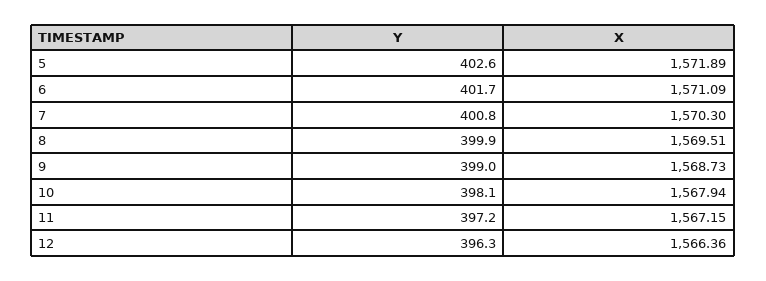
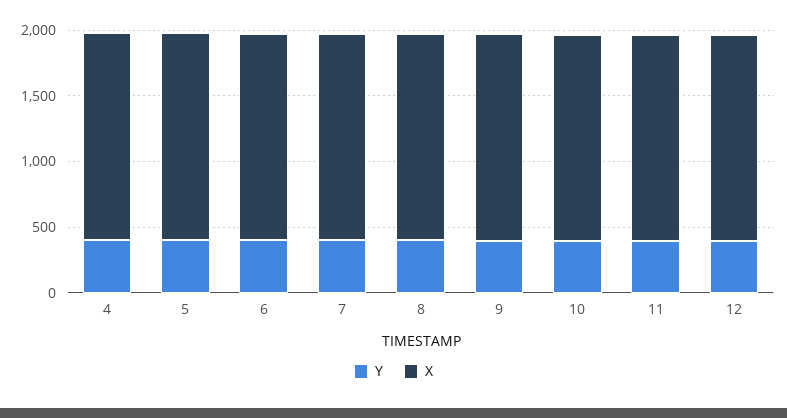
  {
    "Y": {
      "5": 402.6,
      "6": 401.7,
      "7": 400.8,
      "8": 399.9,
      "9": 399,
      "10": 398.1,
      "11": 397.2,
-     "12": 396.3
+     "12": 396.3,
+     "4": 400
    },
    "X": {
      "5": 1571.89,
      "6": 1571.09,
      "7": 1570.3,
      "8": 1569.51,
      "9": 1568.73,
      "10": 1567.94,
      "11": 1567.15,
-     "12": 1566.36
+     "12": 1566.36,
+     "4": 1600
    }
  }

